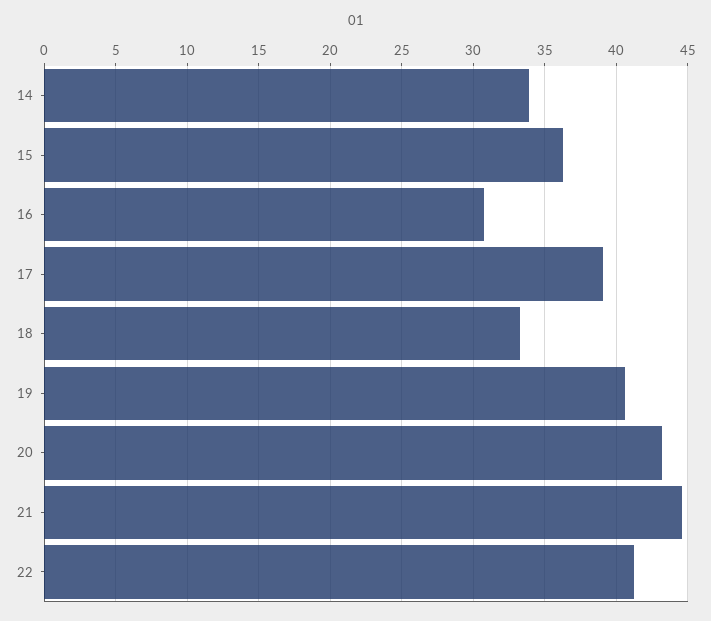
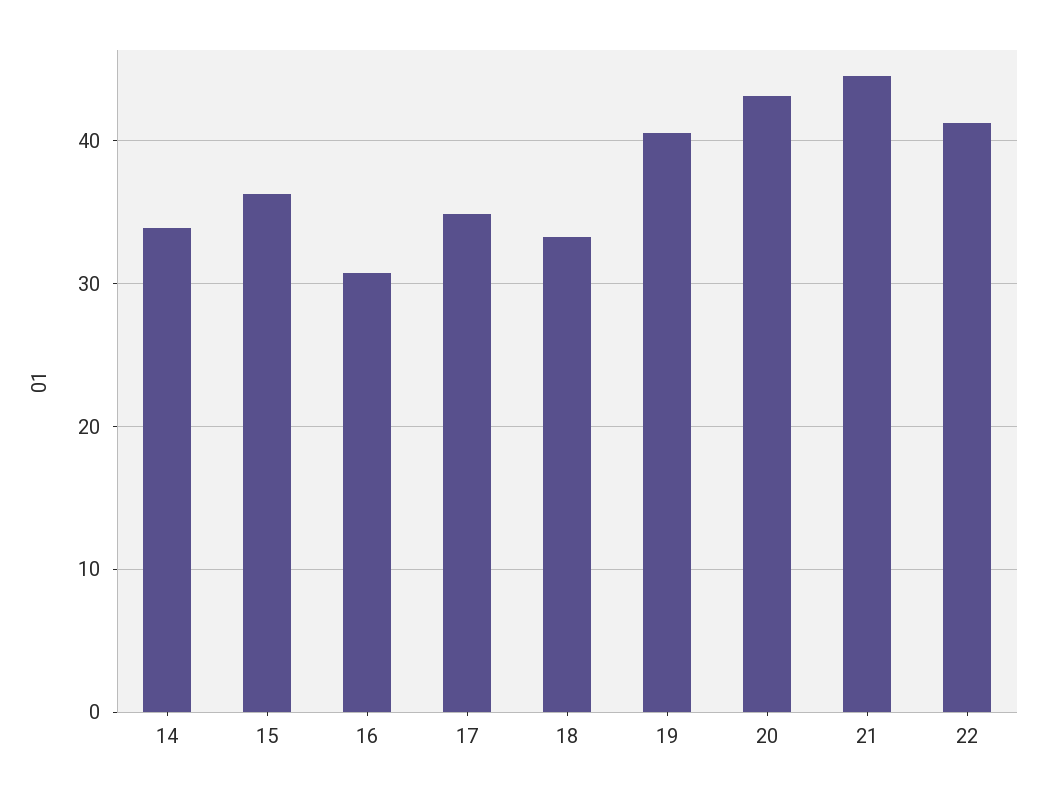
  {
    "14": 34,
    "15": 36.5,
    "16": 30.5,
-   "17": 39,
+   "17": 35,
    "18": 33.5,
    "19": 40.5,
    "20": 43,
    "21": 44.5,
    "22": 41
  }

